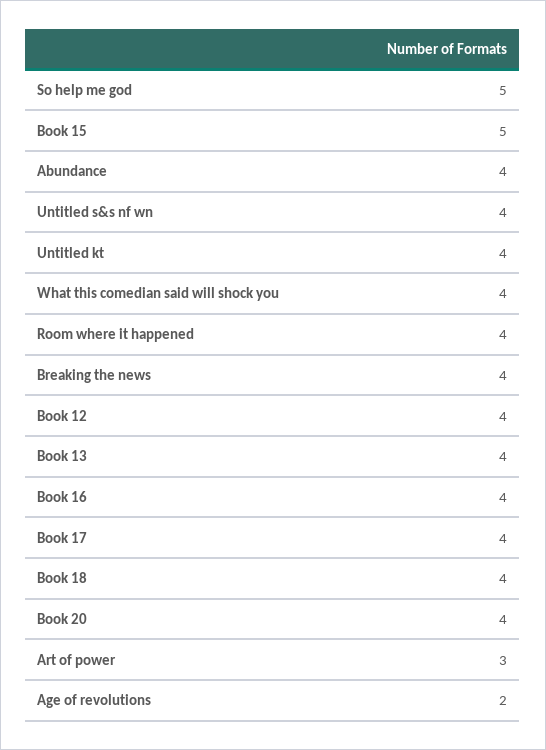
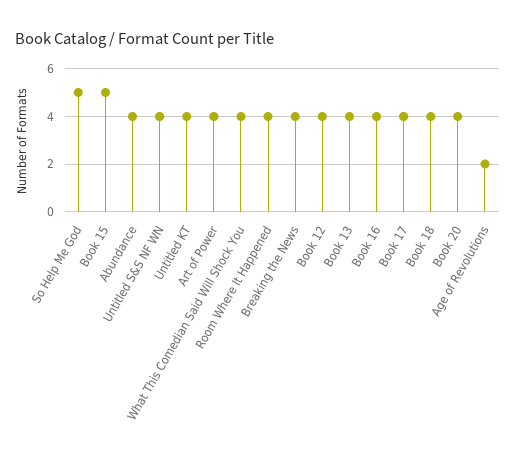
  {
    "So help me god": 5,
    "Book 15": 5,
    "Abundance": 4,
    "Untitled s&s nf wn": 4,
    "Untitled kt": 4,
    "What this comedian said will shock you": 4,
    "Room where it happened": 4,
    "Breaking the news": 4,
    "Book 12": 4,
    "Book 13": 4,
    "Book 16": 4,
    "Book 17": 4,
    "Book 18": 4,
    "Book 20": 4,
-   "Art of power": 3,
+   "Art of power": 4,
    "Age of revolutions": 2
  }

